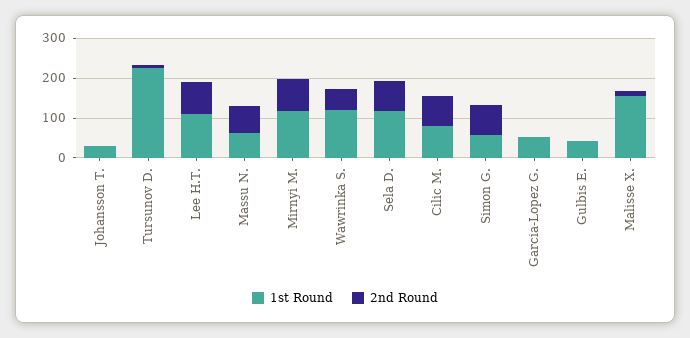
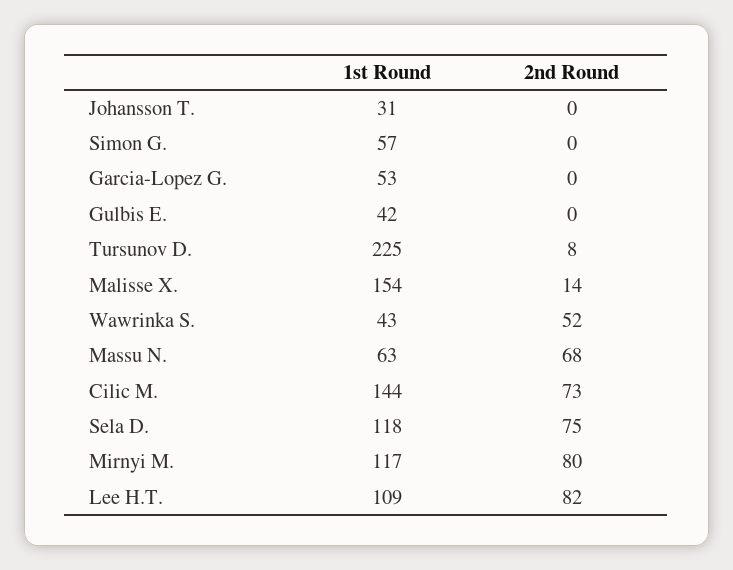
  {
    "1st Round": {
      "Johansson T.": 31,
      "Tursunov D.": 225,
      "Lee H.T.": 109,
      "Massu N.": 63,
      "Mirnyi M.": 117,
-     "Wawrinka S.": 125,
+     "Wawrinka S.": 43,
      "Sela D.": 118,
-     "Cilic M.": 75,
+     "Cilic M.": 144,
      "Simon G.": 57,
      "Garcia-Lopez G.": 53,
      "Gulbis E.": 42,
      "Malisse X.": 154
    },
    "2nd Round": {
      "Johansson T.": 0,
      "Tursunov D.": 8,
      "Lee H.T.": 82,
      "Massu N.": 68,
      "Mirnyi M.": 80,
      "Wawrinka S.": 52,
      "Sela D.": 75,
      "Cilic M.": 73,
-     "Simon G.": 75,
+     "Simon G.": 0,
      "Garcia-Lopez G.": 0,
      "Gulbis E.": 0,
      "Malisse X.": 14
    }
  }

